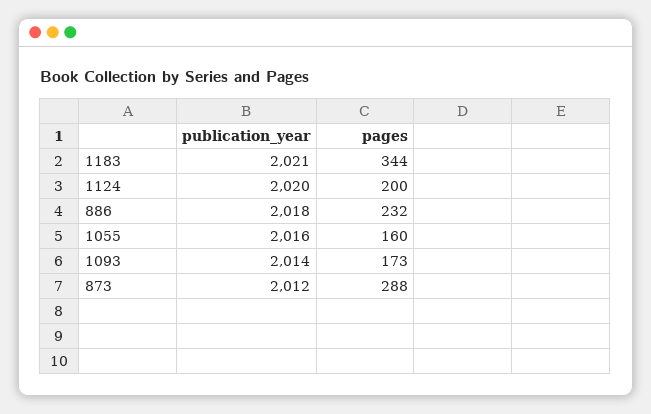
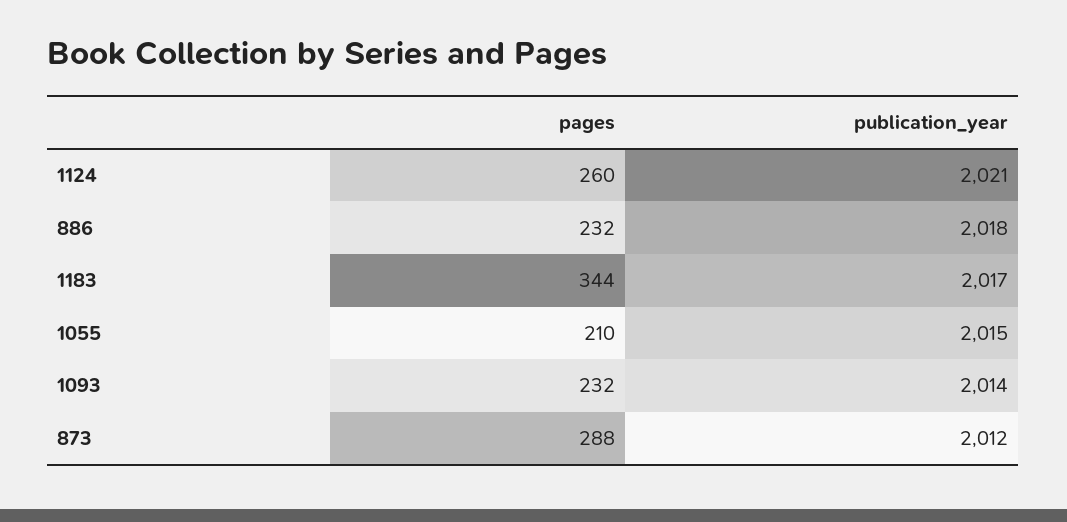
  {
    "publication_year": {
-     "1183": 2021,
+     "1183": 2017,
-     "1124": 2020,
+     "1124": 2021,
      "886": 2018,
-     "1055": 2016,
+     "1055": 2015,
      "1093": 2014,
      "873": 2012
    },
    "pages": {
      "1183": 344,
-     "1124": 200,
+     "1124": 260,
      "886": 232,
-     "1055": 160,
+     "1055": 210,
-     "1093": 173,
+     "1093": 232,
      "873": 288
    }
  }

